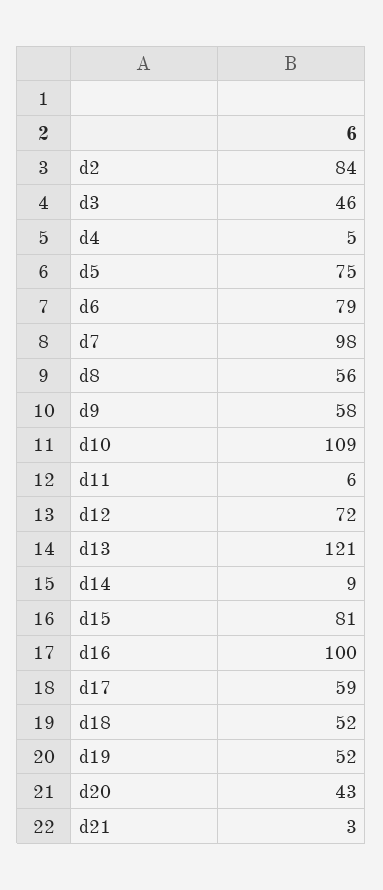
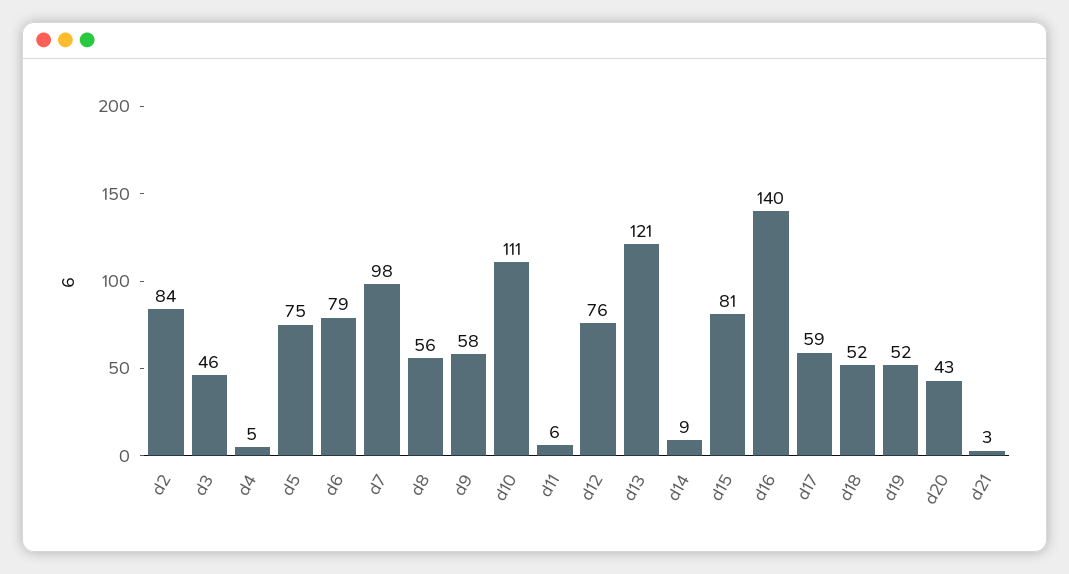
  {
    "d2": 84,
    "d3": 46,
    "d4": 5,
    "d5": 75,
    "d6": 79,
    "d7": 98,
    "d8": 56,
    "d9": 58,
-   "d10": 109,
+   "d10": 111,
    "d11": 6,
-   "d12": 72,
+   "d12": 76,
    "d13": 121,
    "d14": 9,
    "d15": 81,
-   "d16": 100,
+   "d16": 140,
    "d17": 59,
    "d18": 52,
    "d19": 52,
    "d20": 43,
    "d21": 3
  }

